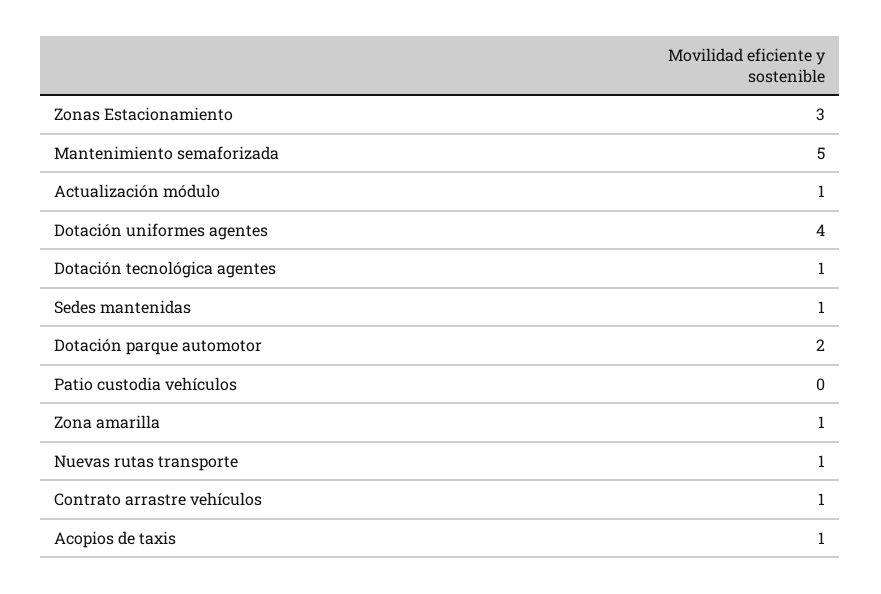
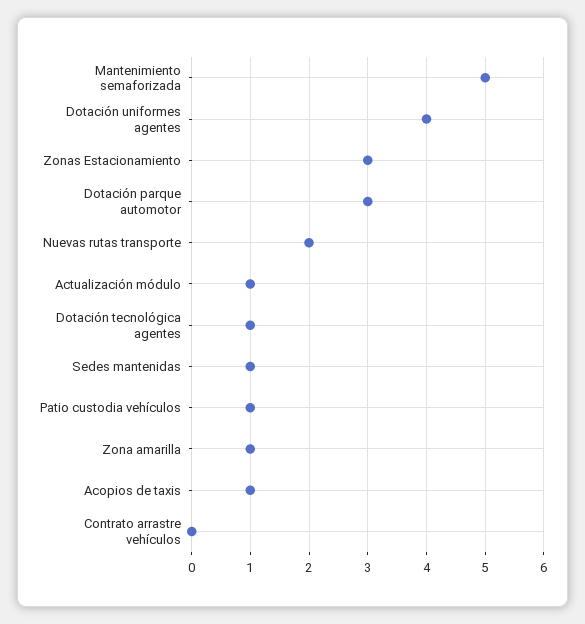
  {
    "Zonas Estacionamiento": 3,
    "Mantenimiento semaforizada": 5,
    "Actualización módulo": 1,
    "Dotación uniformes agentes": 4,
    "Dotación tecnológica agentes": 1,
    "Sedes mantenidas": 1,
-   "Dotación parque automotor": 2,
+   "Dotación parque automotor": 3,
-   "Patio custodia vehículos": 0,
+   "Patio custodia vehículos": 1,
    "Zona amarilla": 1,
-   "Nuevas rutas transporte": 1,
+   "Nuevas rutas transporte": 2,
-   "Contrato arrastre vehículos": 1,
+   "Contrato arrastre vehículos": 0,
    "Acopios de taxis": 1
  }

